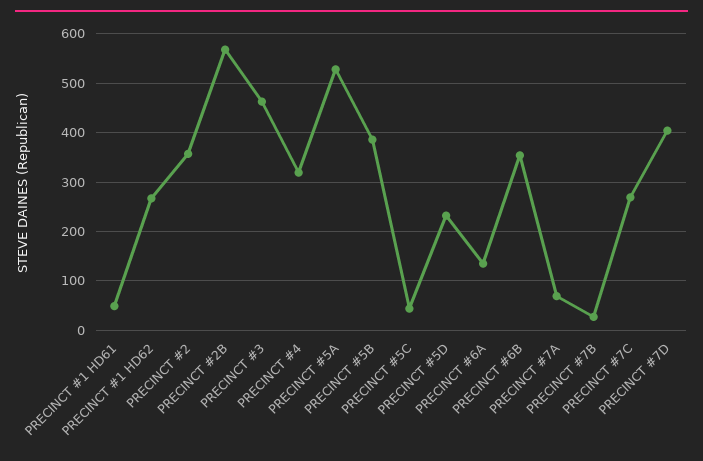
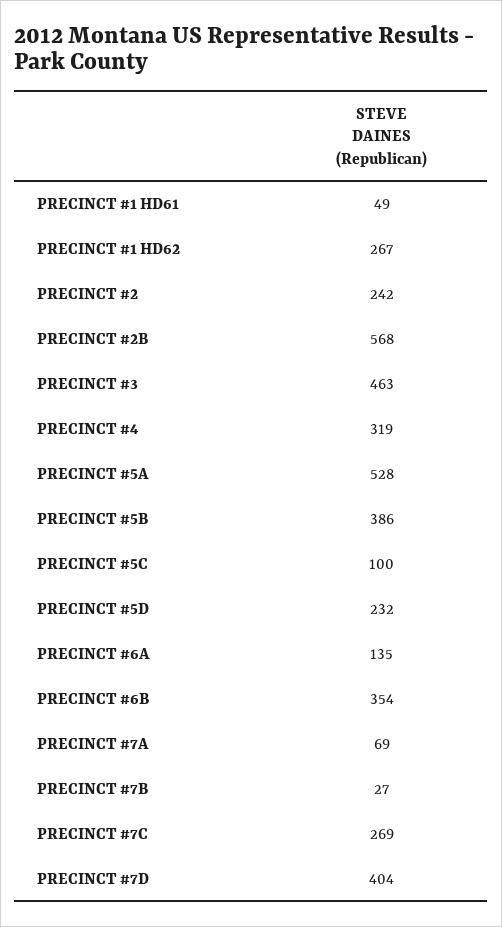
  {
    "PRECINCT #1 HD61": 49,
    "PRECINCT #1 HD62": 267,
-   "PRECINCT #2": 360,
+   "PRECINCT #2": 242,
    "PRECINCT #2B": 568,
    "PRECINCT #3": 463,
    "PRECINCT #4": 319,
    "PRECINCT #5A": 528,
    "PRECINCT #5B": 386,
-   "PRECINCT #5C": 40,
+   "PRECINCT #5C": 100,
    "PRECINCT #5D": 232,
    "PRECINCT #6A": 135,
    "PRECINCT #6B": 354,
    "PRECINCT #7A": 69,
    "PRECINCT #7B": 27,
    "PRECINCT #7C": 269,
    "PRECINCT #7D": 404
  }

